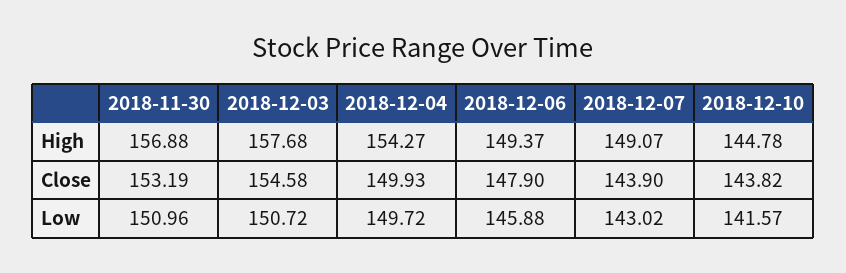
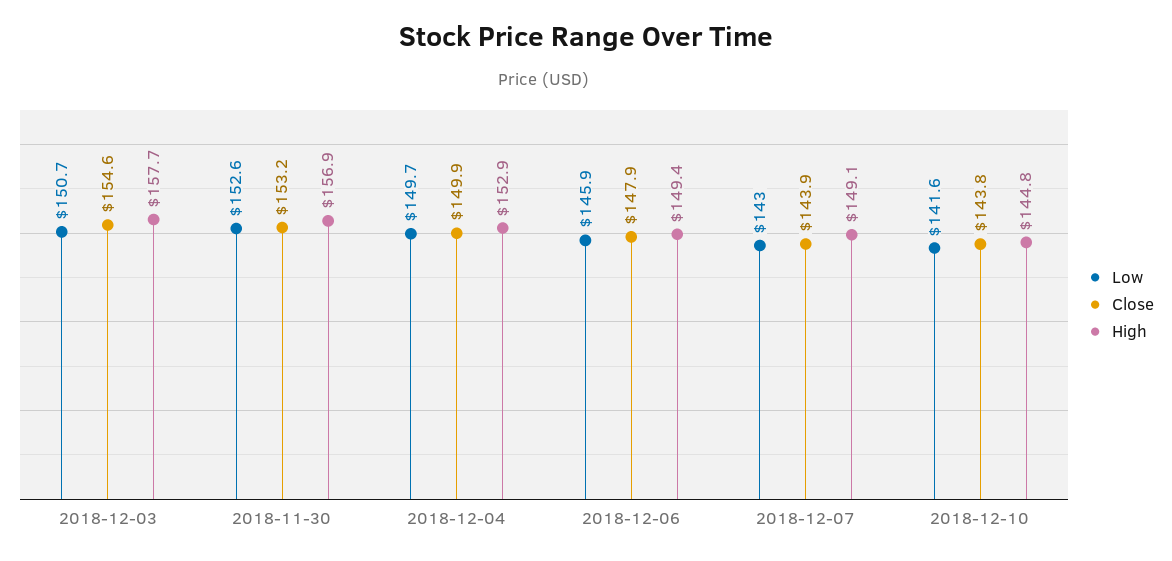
  {
    "High": {
      "2018-11-30": 156.88,
      "2018-12-03": 157.68,
-     "2018-12-04": 154.27,
+     "2018-12-04": 152.9,
      "2018-12-06": 149.37,
      "2018-12-07": 149.07,
      "2018-12-10": 144.78
    },
    "Close": {
      "2018-11-30": 153.19,
      "2018-12-03": 154.58,
      "2018-12-04": 149.93,
      "2018-12-06": 147.9,
      "2018-12-07": 143.9,
      "2018-12-10": 143.82
    },
    "Low": {
-     "2018-11-30": 150.96,
+     "2018-11-30": 152.6,
      "2018-12-03": 150.72,
      "2018-12-04": 149.72,
      "2018-12-06": 145.88,
      "2018-12-07": 143.02,
      "2018-12-10": 141.57
    }
  }

